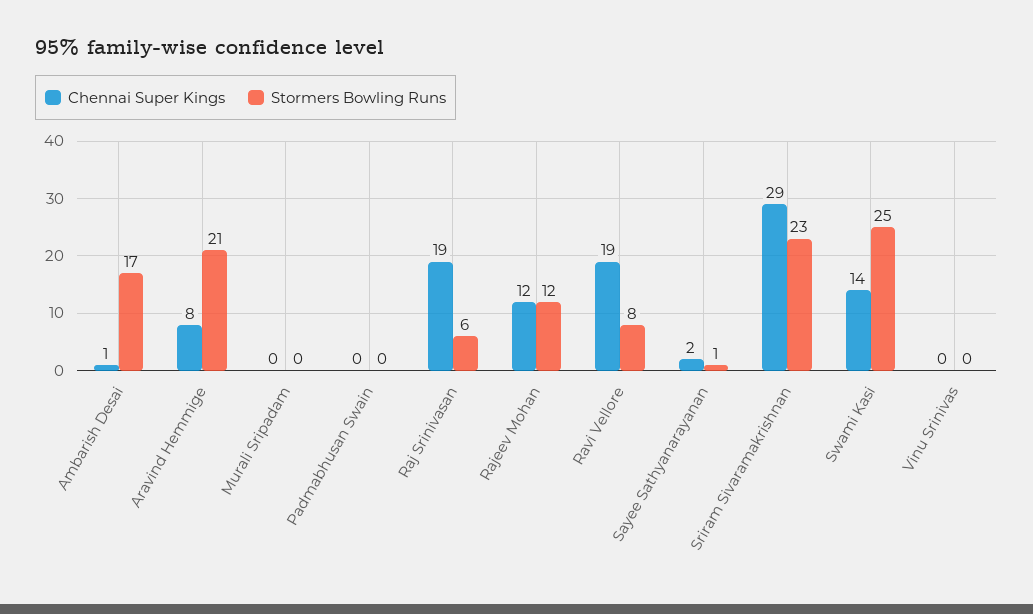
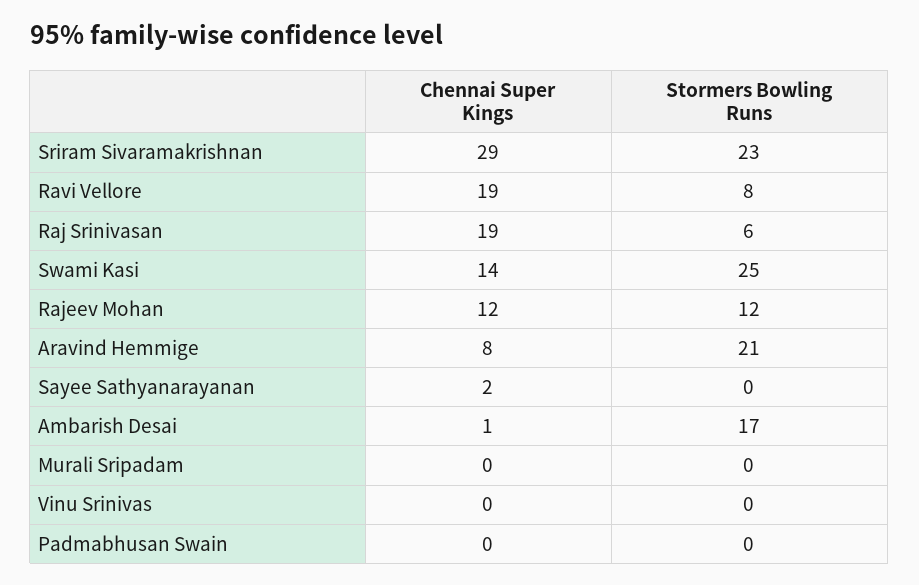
  {
    "Chennai Super Kings": {
      "Ambarish Desai": 1,
      "Aravind Hemmige": 8,
      "Murali Sripadam": 0,
      "Padmabhusan Swain": 0,
      "Raj Srinivasan": 19,
      "Rajeev Mohan": 12,
      "Ravi Vellore": 19,
      "Sayee Sathyanarayanan": 2,
      "Sriram Sivaramakrishnan": 29,
      "Swami Kasi": 14,
      "Vinu Srinivas": 0
    },
    "Stormers Bowling Runs": {
      "Ambarish Desai": 17,
      "Aravind Hemmige": 21,
      "Murali Sripadam": 0,
      "Padmabhusan Swain": 0,
      "Raj Srinivasan": 6,
      "Rajeev Mohan": 12,
      "Ravi Vellore": 8,
-     "Sayee Sathyanarayanan": 1,
+     "Sayee Sathyanarayanan": 0,
      "Sriram Sivaramakrishnan": 23,
      "Swami Kasi": 25,
      "Vinu Srinivas": 0
    }
  }

